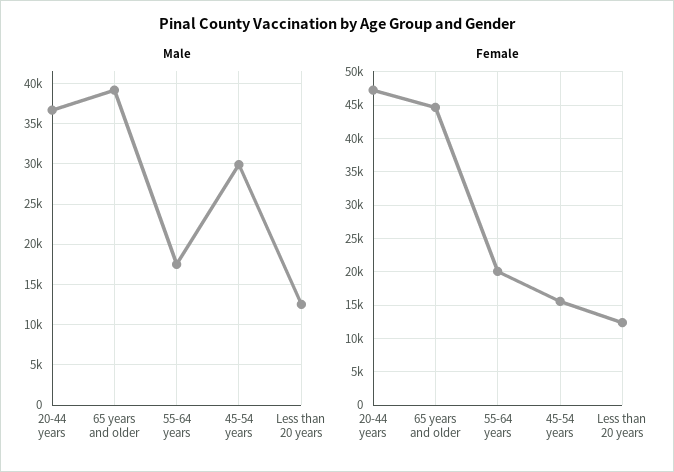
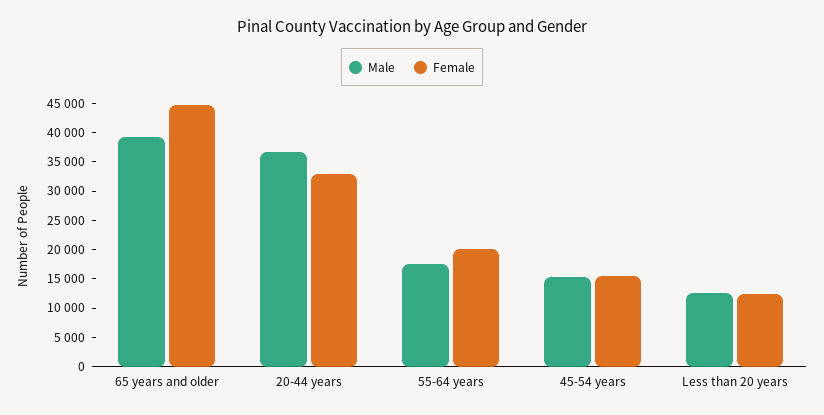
  {
    "Male": {
      "20-44 years": 37000,
      "65 years and older": 39000,
      "55-64 years": 18000,
-     "45-54 years": 30000,
+     "45-54 years": 15000,
      "Less than 20 years": 13000
    },
    "Female": {
-     "20-44 years": 47000,
+     "20-44 years": 32500,
      "65 years and older": 45000,
      "55-64 years": 20000,
      "45-54 years": 16000,
      "Less than 20 years": 12000
    }
  }

